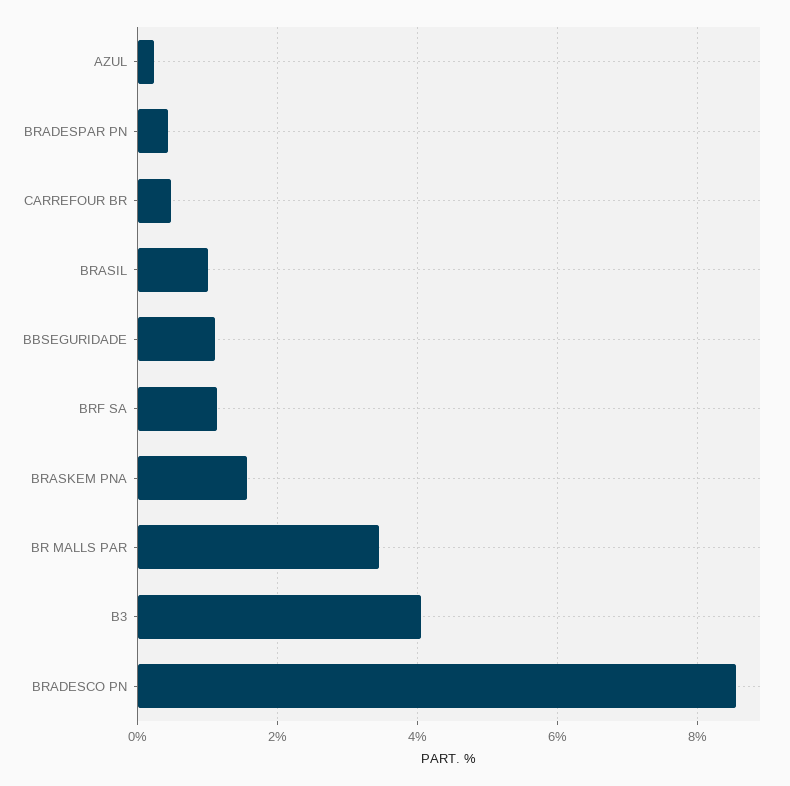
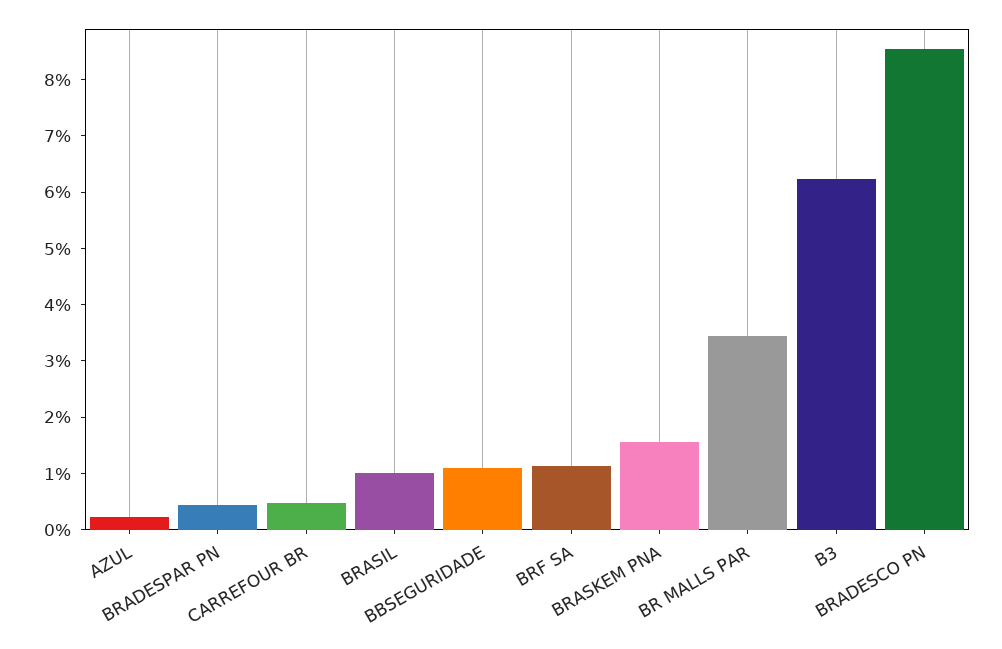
  {
    "AZUL": 0.2,
    "BRADESPAR PN": 0.4,
    "CARREFOUR BR": 0.4,
    "BRASIL": 1,
    "BBSEGURIDADE": 1,
    "BRF SA": 1.2,
    "BRASKEM PNA": 1.6,
    "BR MALLS PAR": 3.4,
-   "B3": 4,
+   "B3": 6.2,
    "BRADESCO PN": 8.6
  }

